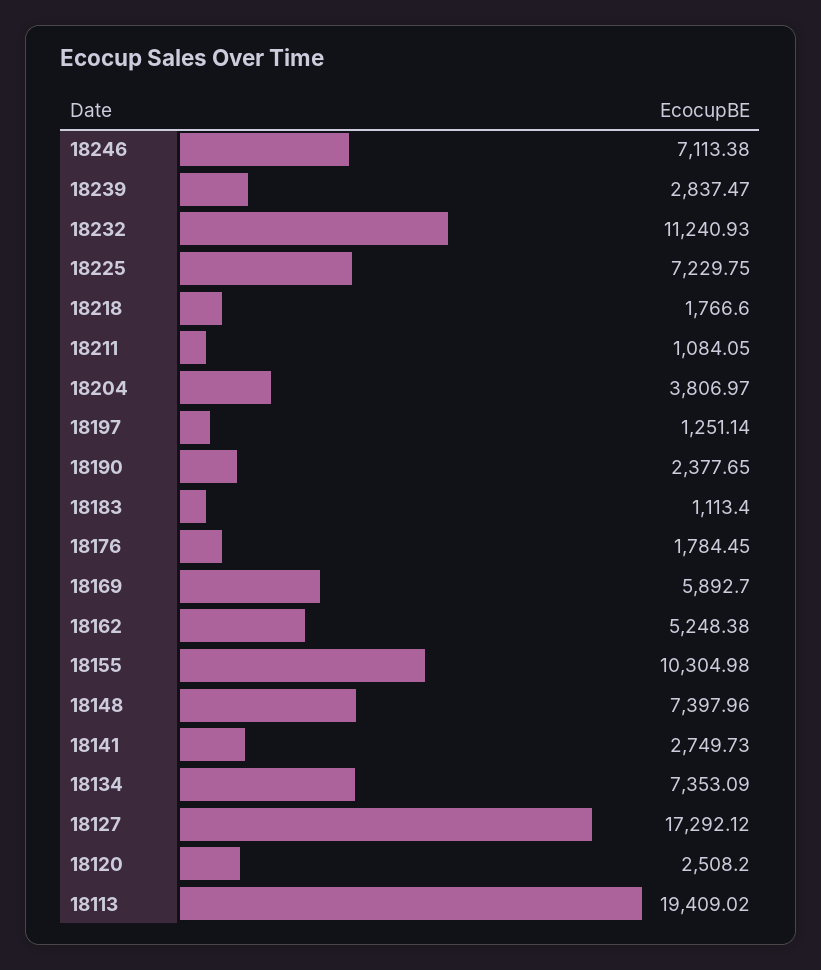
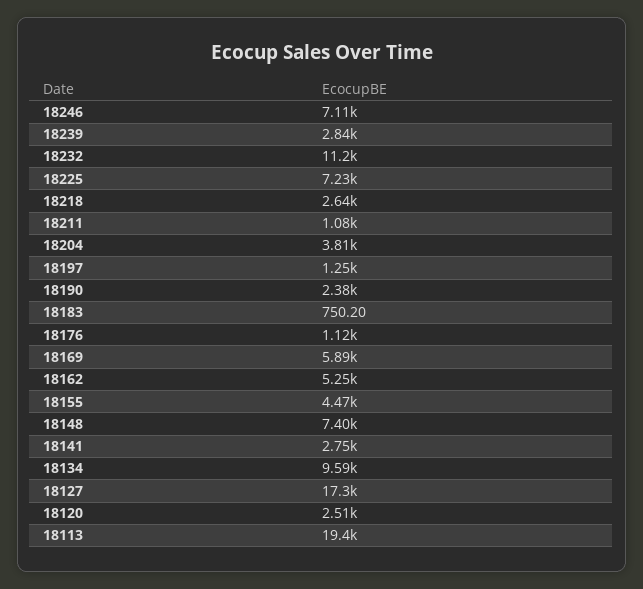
  {
    "18246": 7113.38,
    "18239": 2837.47,
    "18232": 11240.93,
    "18225": 7229.75,
-   "18218": 1766.6,
+   "18218": 2640,
    "18211": 1084.05,
    "18204": 3806.97,
    "18197": 1251.14,
    "18190": 2377.65,
-   "18183": 1113.4,
+   "18183": 750.2,
-   "18176": 1784.45,
+   "18176": 1120,
    "18169": 5892.7,
    "18162": 5248.38,
-   "18155": 10304.98,
+   "18155": 4470,
    "18148": 7397.96,
    "18141": 2749.73,
-   "18134": 7353.09,
+   "18134": 9590,
    "18127": 17292.12,
    "18120": 2508.2,
    "18113": 19409.02
  }

